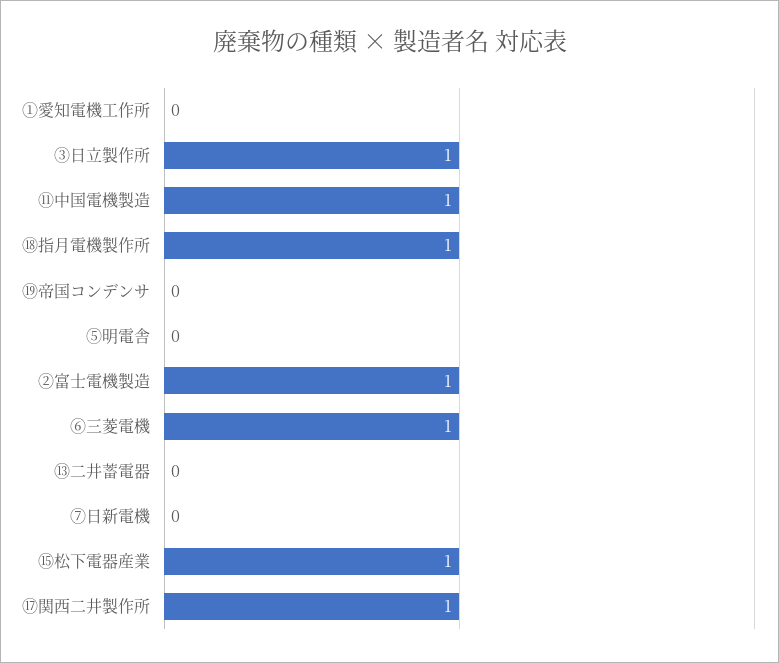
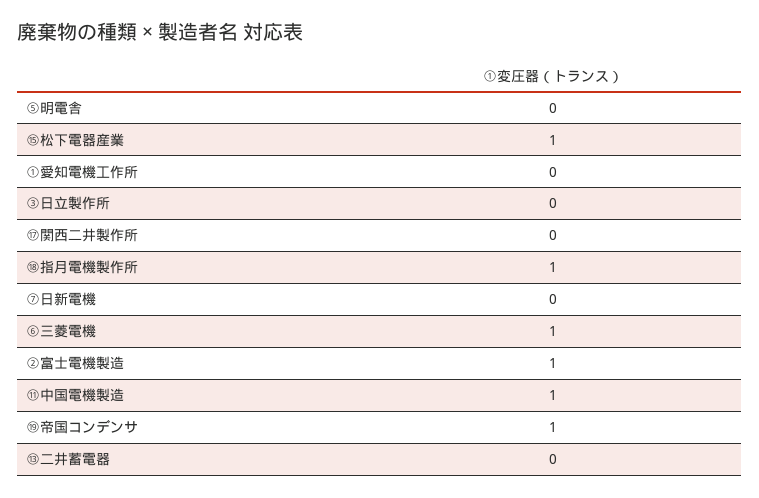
  {
    "①愛知電機工作所": 0,
-   "③日立製作所": 1,
+   "③日立製作所": 0,
    "⑪中国電機製造": 1,
    "⑱指月電機製作所": 1,
-   "⑲帝国コンデンサ": 0,
+   "⑲帝国コンデンサ": 1,
    "⑤明電舎": 0,
    "②富士電機製造": 1,
    "⑥三菱電機": 1,
    "⑬二井蓄電器": 0,
    "⑦日新電機": 0,
    "⑮松下電器産業": 1,
-   "⑰関西二井製作所": 1
+   "⑰関西二井製作所": 0
  }

